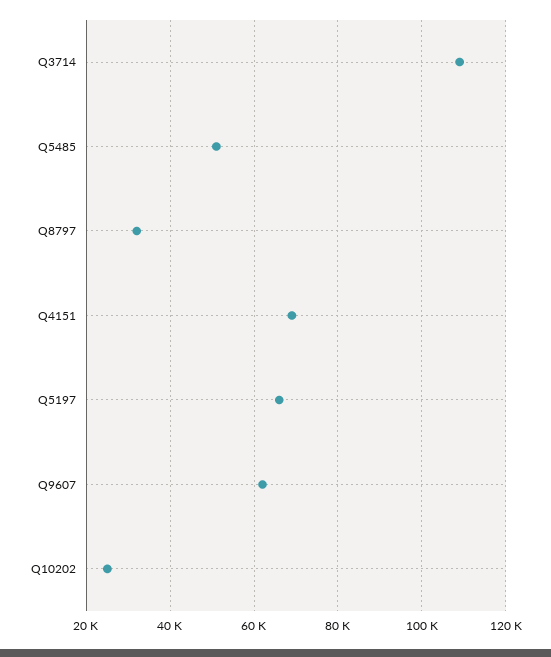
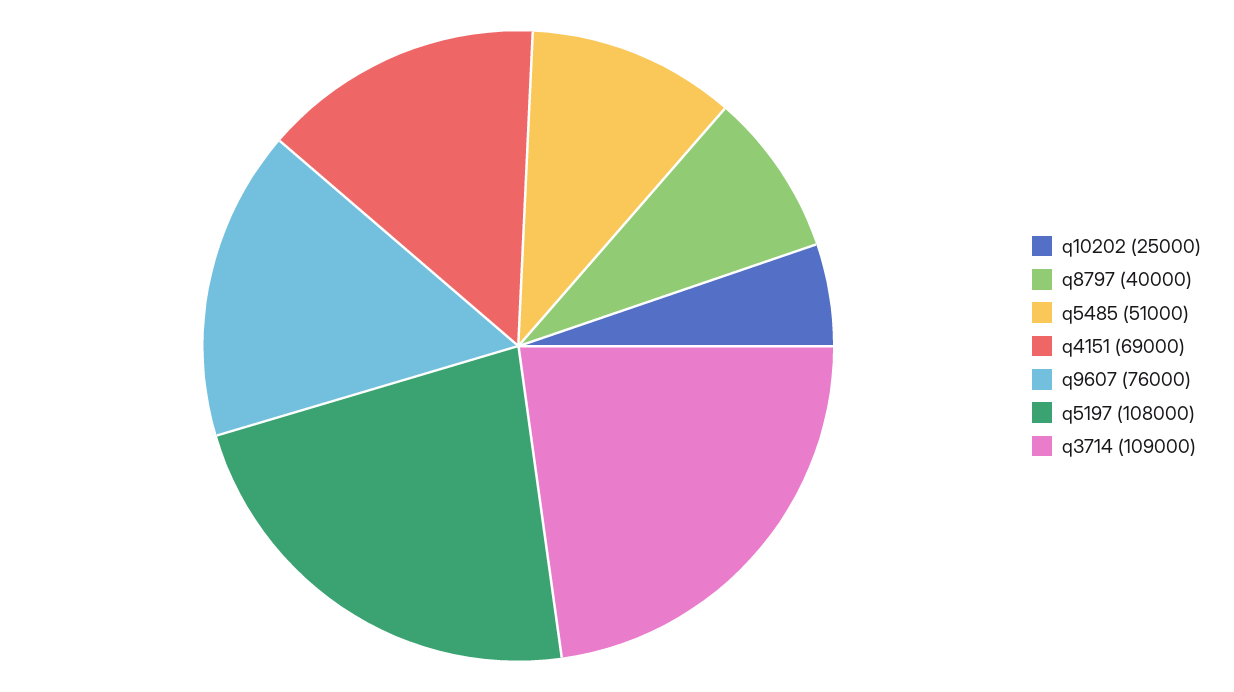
  {
    "Q3714": 109000,
    "Q5485": 51000,
-   "Q8797": 32000,
+   "Q8797": 40000,
    "Q4151": 69000,
-   "Q5197": 66000,
+   "Q5197": 108000,
-   "Q9607": 62000,
+   "Q9607": 76000,
    "Q10202": 25000
  }

